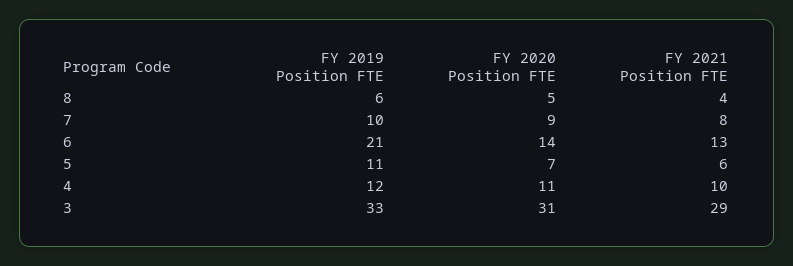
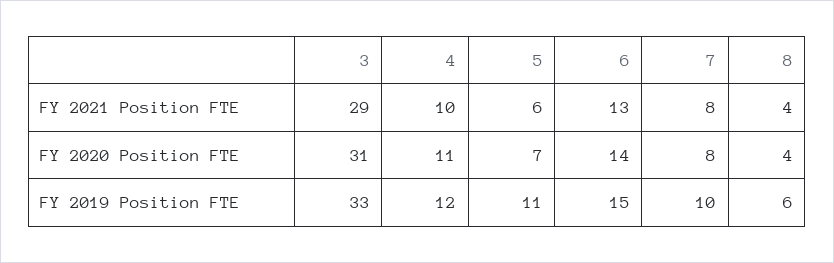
  {
    "FY 2019 Position FTE": {
      "8": 6,
      "7": 10,
-     "6": 21,
+     "6": 15,
      "5": 11,
      "4": 12,
      "3": 33
    },
    "FY 2020 Position FTE": {
-     "8": 5,
+     "8": 4,
-     "7": 9,
+     "7": 8,
      "6": 14,
      "5": 7,
      "4": 11,
      "3": 31
    },
    "FY 2021 Position FTE": {
      "8": 4,
      "7": 8,
      "6": 13,
      "5": 6,
      "4": 10,
      "3": 29
    }
  }

